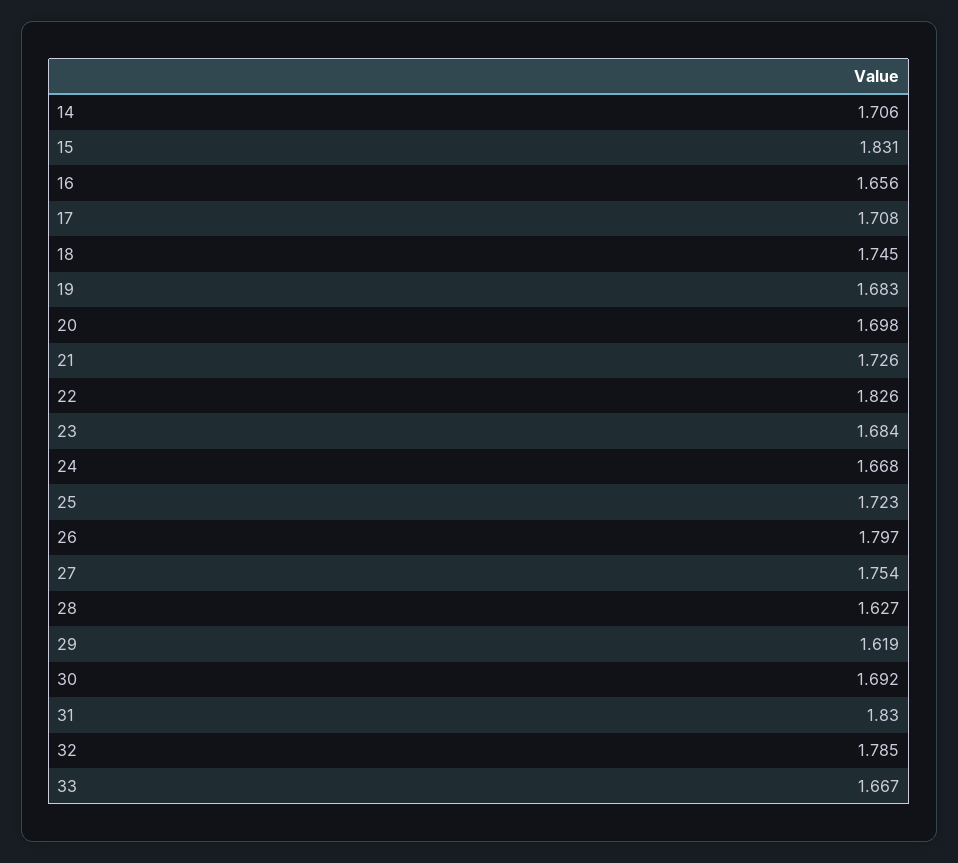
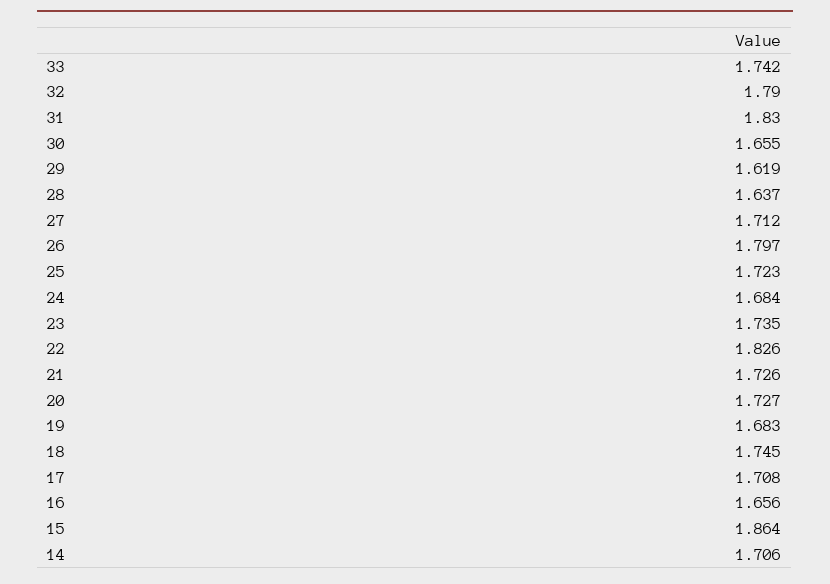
  {
    "14": 1.706,
-   "15": 1.831,
+   "15": 1.864,
    "16": 1.656,
    "17": 1.708,
    "18": 1.745,
    "19": 1.683,
-   "20": 1.698,
+   "20": 1.727,
    "21": 1.726,
    "22": 1.826,
-   "23": 1.684,
+   "23": 1.735,
-   "24": 1.668,
+   "24": 1.684,
    "25": 1.723,
    "26": 1.797,
-   "27": 1.754,
+   "27": 1.712,
-   "28": 1.627,
+   "28": 1.637,
    "29": 1.619,
-   "30": 1.692,
+   "30": 1.655,
    "31": 1.83,
-   "32": 1.785,
+   "32": 1.79,
-   "33": 1.667
+   "33": 1.742
  }

